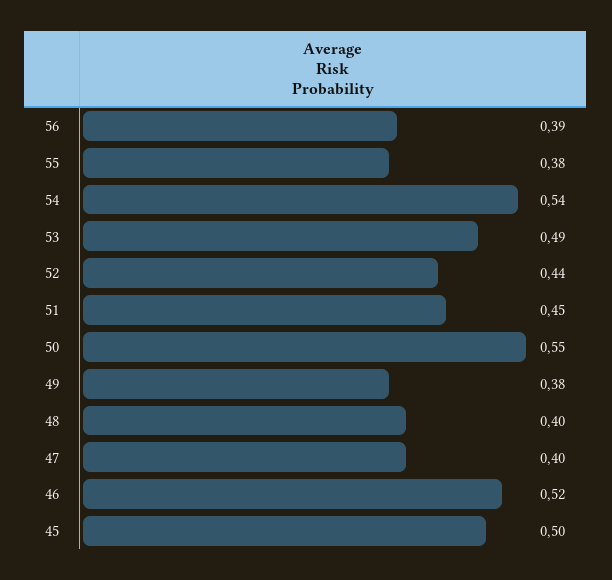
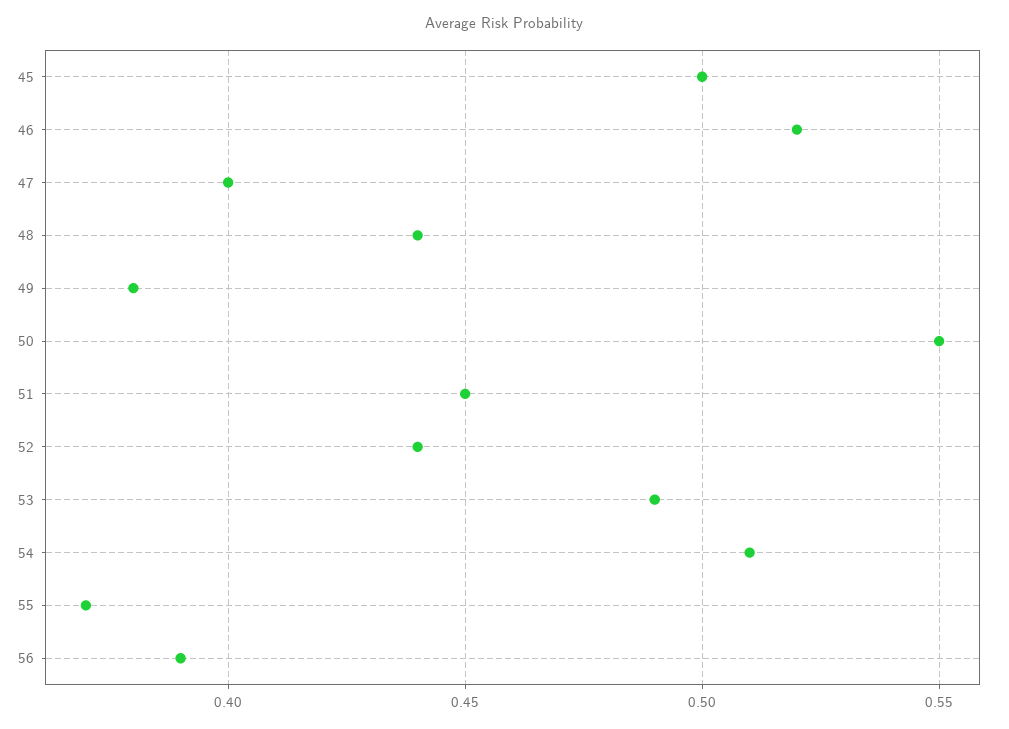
  {
    "56": 0.39,
-   "55": 0.38,
+   "55": 0.37,
-   "54": 0.54,
+   "54": 0.51,
    "53": 0.49,
    "52": 0.44,
    "51": 0.45,
    "50": 0.55,
    "49": 0.38,
-   "48": 0.4,
+   "48": 0.44,
    "47": 0.4,
    "46": 0.52,
    "45": 0.5
  }

